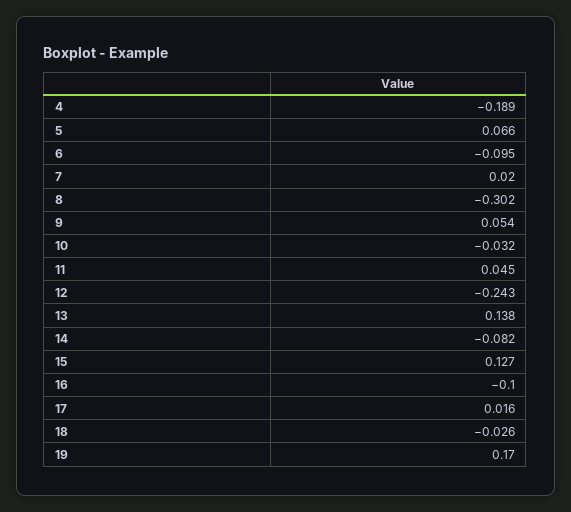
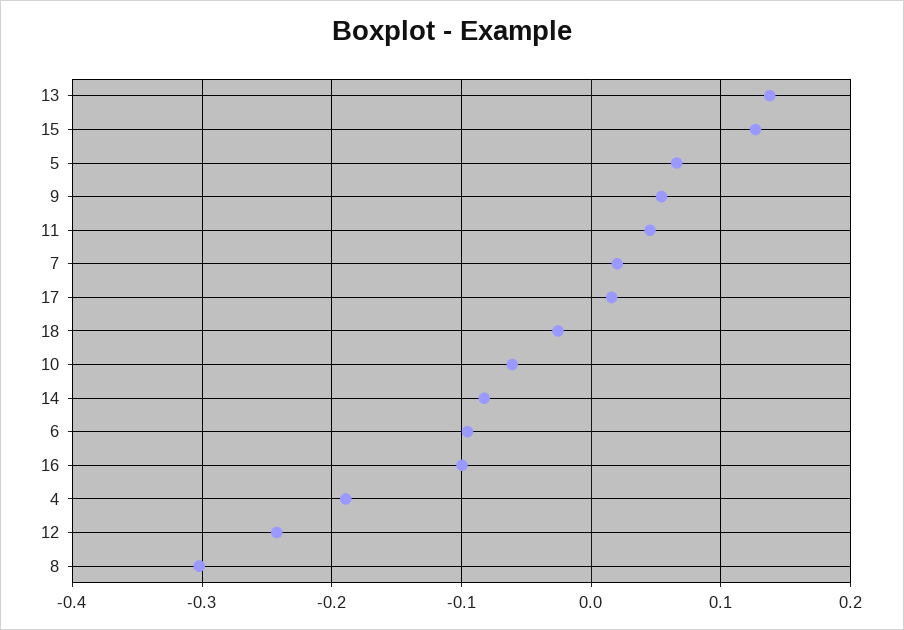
  {
    "4": -0.189,
    "5": 0.066,
    "6": -0.095,
    "7": 0.02,
    "8": -0.302,
    "9": 0.054,
-   "10": -0.032,
+   "10": -0.06,
    "11": 0.045,
    "12": -0.243,
    "13": 0.138,
    "14": -0.082,
    "15": 0.127,
    "16": -0.1,
    "17": 0.016,
-   "18": -0.026,
+   "18": -0.026
-   "19": 0.17
  }

